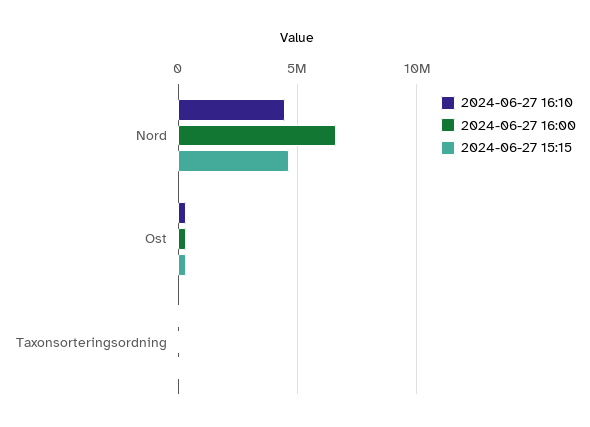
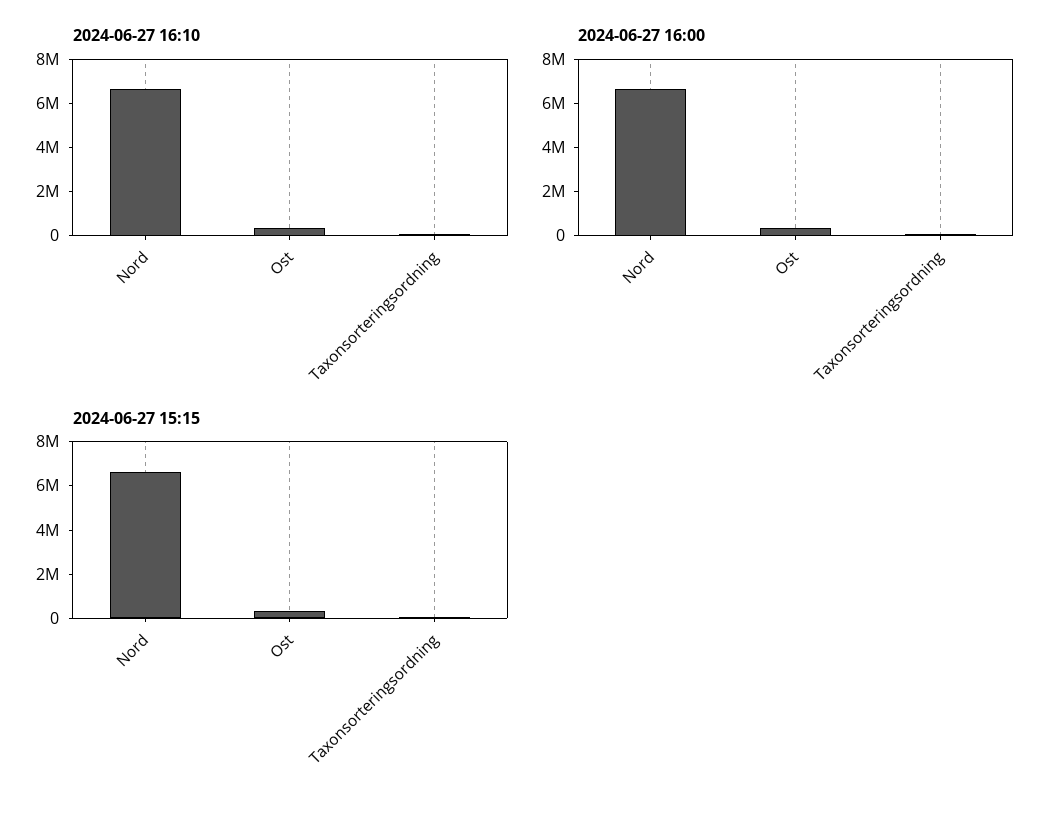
  {
    "2024-06-27 16:10": {
-     "Nord": 4500000,
+     "Nord": 6500000,
      "Ost": 500000,
      "Taxonsorteringsordning": 0
    },
    "2024-06-27 16:00": {
      "Nord": 6500000,
      "Ost": 500000,
      "Taxonsorteringsordning": 0
    },
    "2024-06-27 15:15": {
-     "Nord": 4500000,
+     "Nord": 6500000,
      "Ost": 500000,
      "Taxonsorteringsordning": 0
    }
  }

